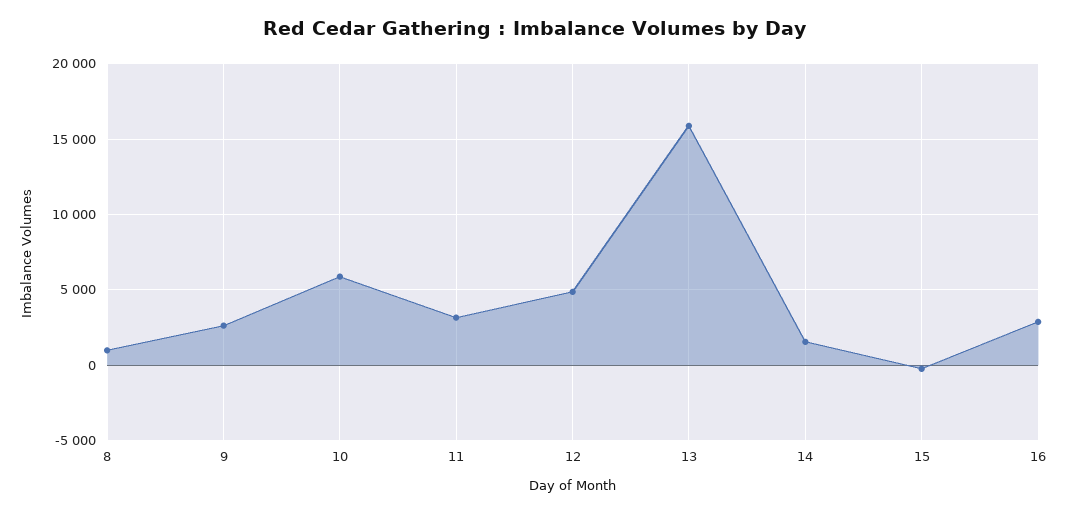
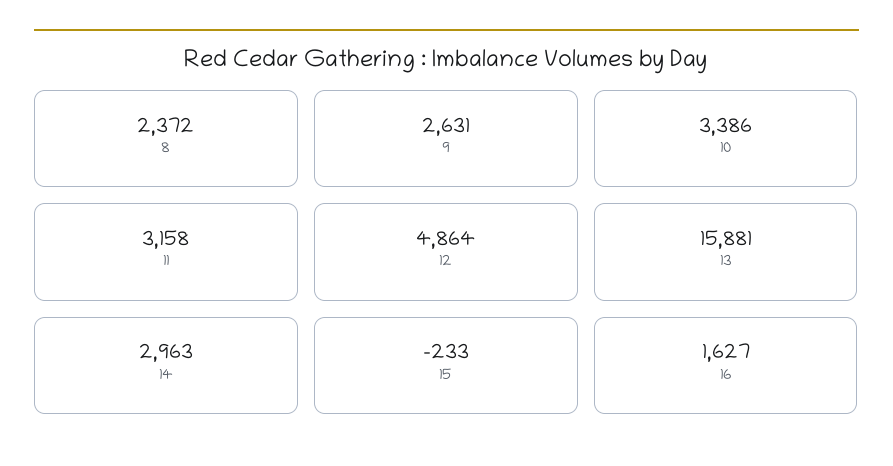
  {
-   "8": 1000,
+   "8": 2372,
    "9": 2631,
-   "10": 6000,
+   "10": 3386,
    "11": 3158,
    "12": 4864,
    "13": 15881,
-   "14": 1500,
+   "14": 2963,
    "15": -233,
-   "16": 3000
+   "16": 1627
  }

